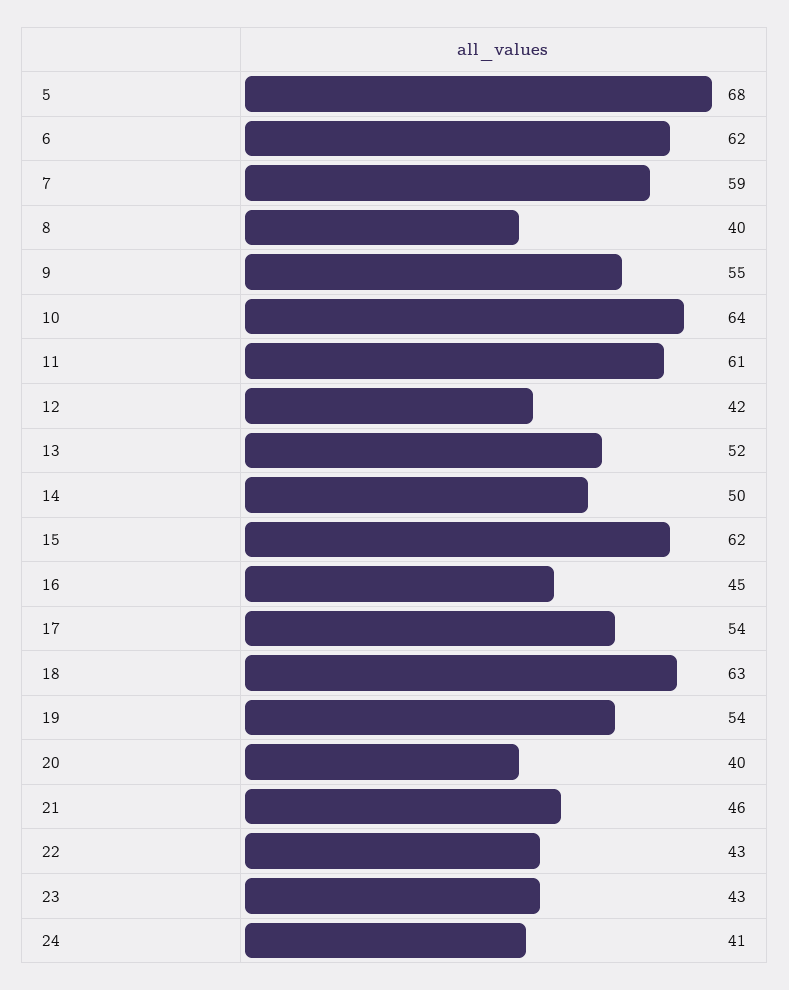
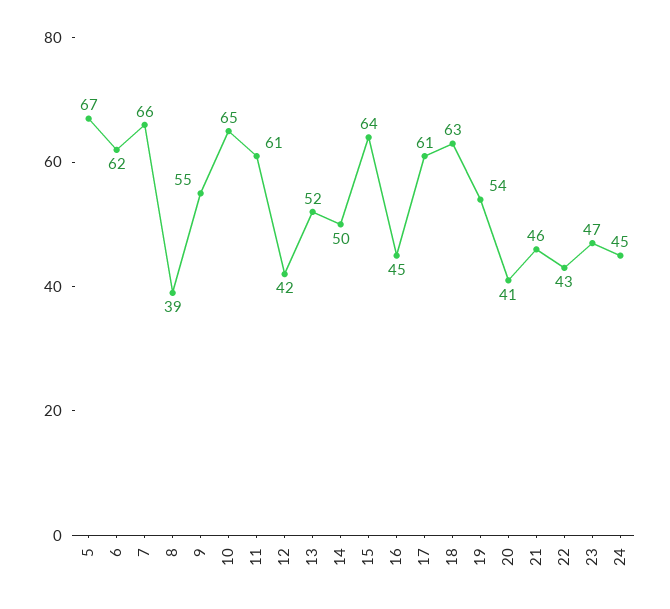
  {
-   "5": 68,
+   "5": 67,
    "6": 62,
-   "7": 59,
+   "7": 66,
-   "8": 40,
+   "8": 39,
    "9": 55,
-   "10": 64,
+   "10": 65,
    "11": 61,
    "12": 42,
    "13": 52,
    "14": 50,
-   "15": 62,
+   "15": 64,
    "16": 45,
-   "17": 54,
+   "17": 61,
    "18": 63,
    "19": 54,
-   "20": 40,
+   "20": 41,
    "21": 46,
    "22": 43,
-   "23": 43,
+   "23": 47,
-   "24": 41
+   "24": 45
  }

